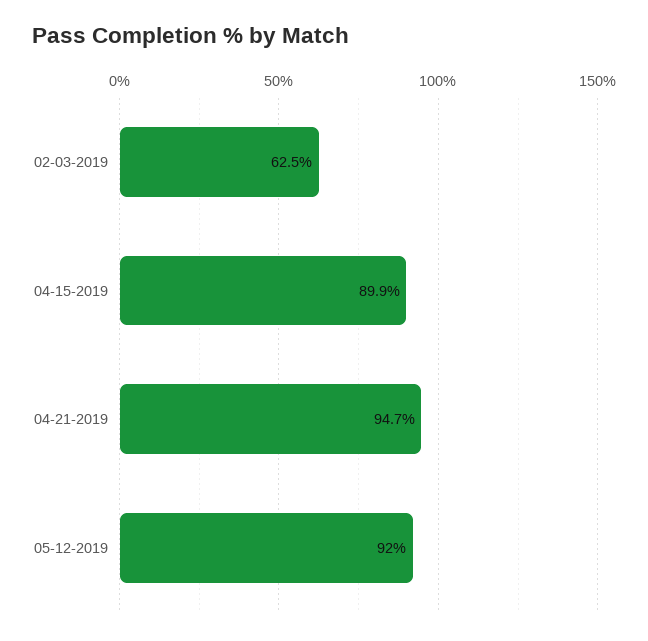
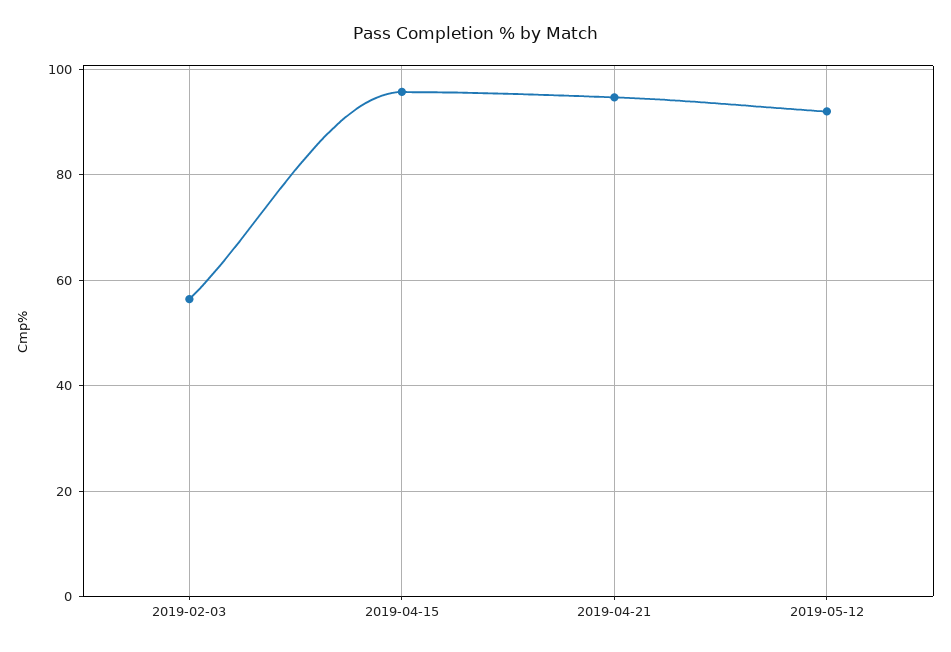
  {
-   "02-03-2019": 62.5,
+   "02-03-2019": 56,
-   "04-15-2019": 89.9,
+   "04-15-2019": 96,
    "04-21-2019": 94.7,
    "05-12-2019": 92
  }

